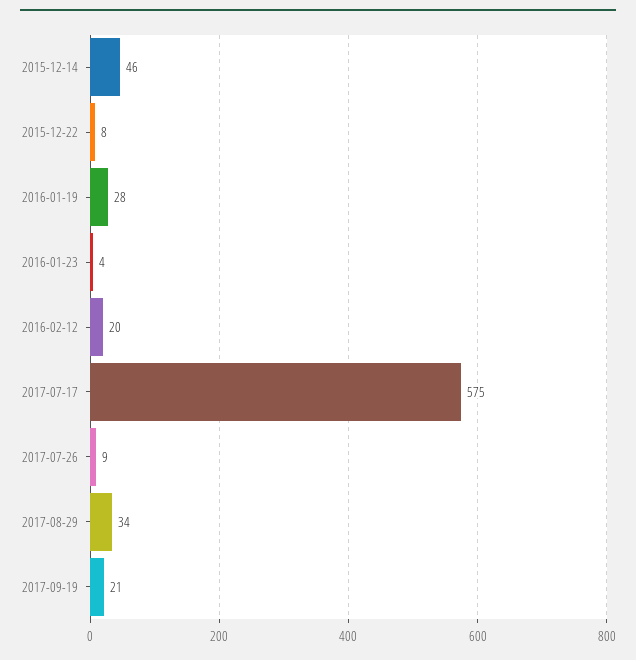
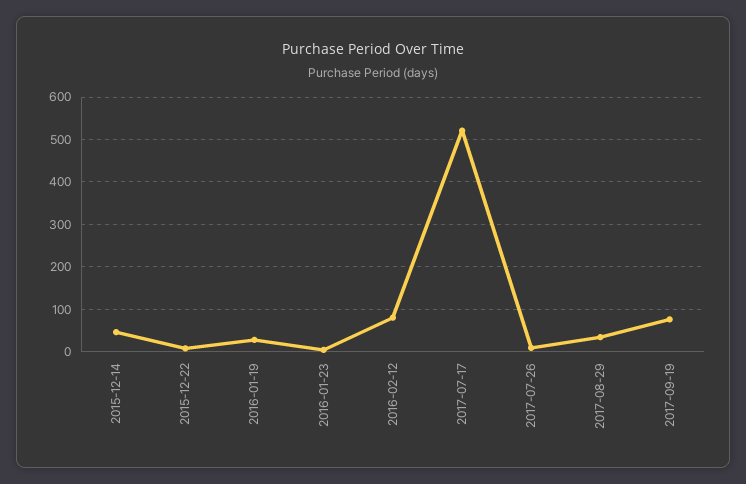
  {
    "2015-12-14": 46,
    "2015-12-22": 8,
    "2016-01-19": 28,
    "2016-01-23": 4,
-   "2016-02-12": 20,
+   "2016-02-12": 80,
-   "2017-07-17": 575,
+   "2017-07-17": 520,
    "2017-07-26": 9,
    "2017-08-29": 34,
-   "2017-09-19": 21
+   "2017-09-19": 80
  }

